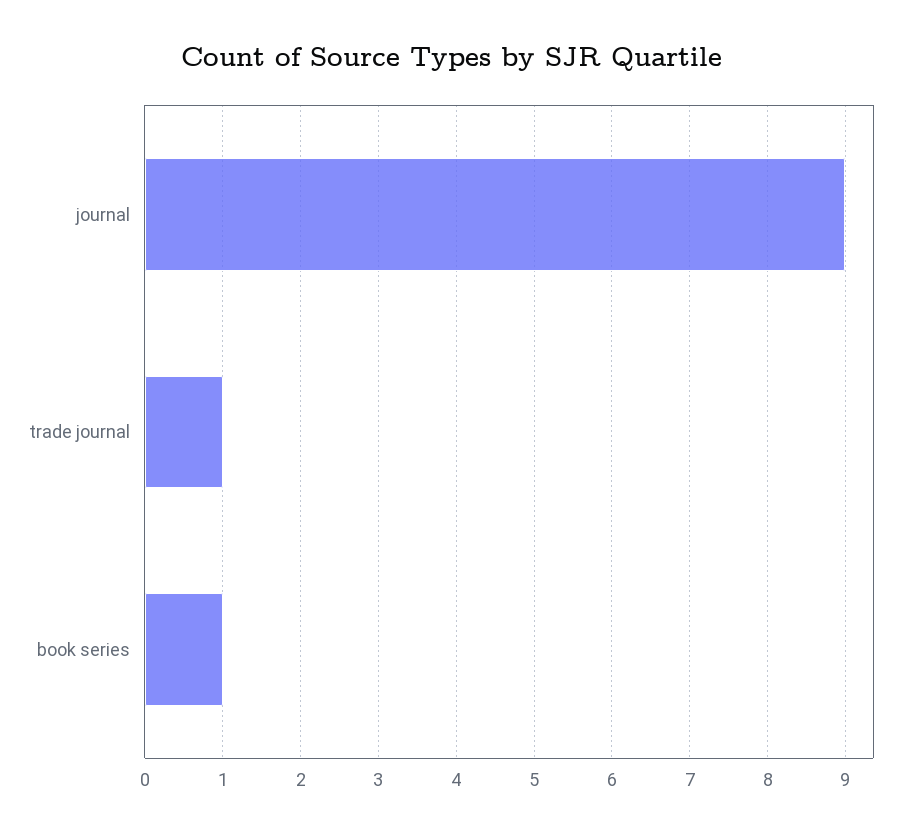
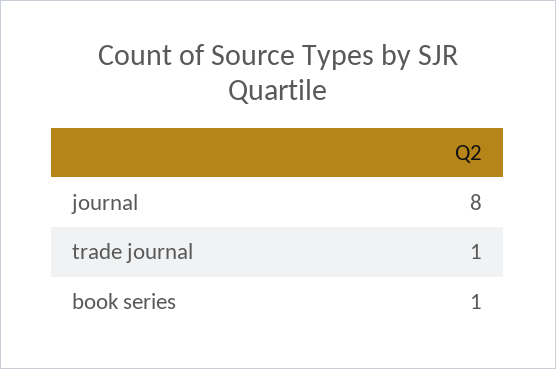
  {
-   "journal": 9,
+   "journal": 8,
    "trade journal": 1,
    "book series": 1
  }

